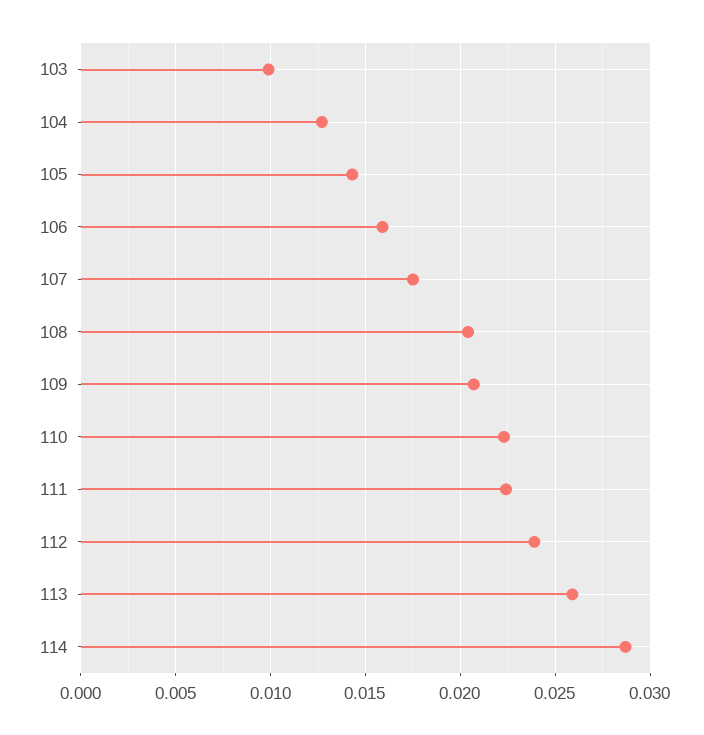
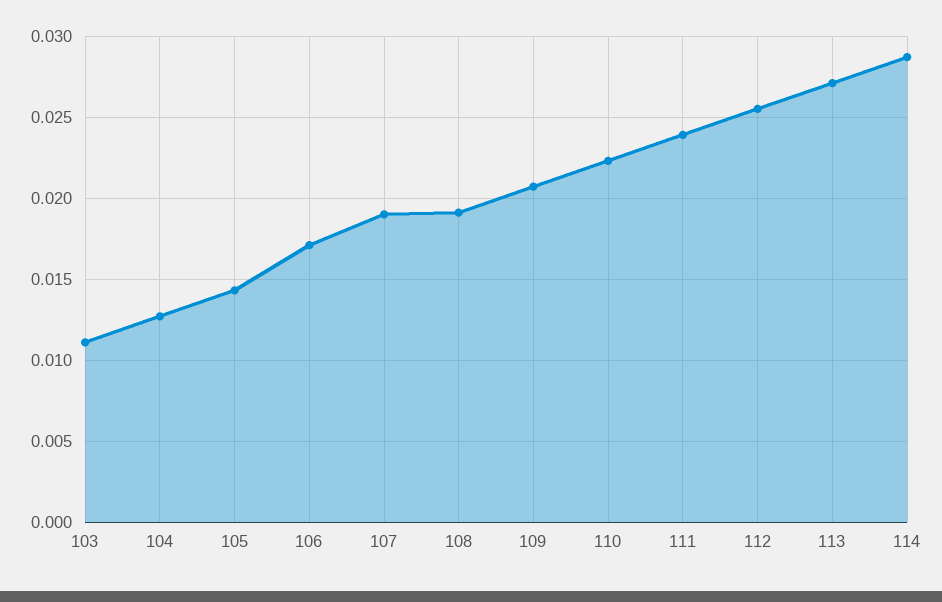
  {
-   "103": 0.01,
+   "103": 0.011,
    "104": 0.0125,
    "105": 0.0145,
-   "106": 0.016,
+   "106": 0.017,
-   "107": 0.0175,
+   "107": 0.019,
-   "108": 0.0205,
+   "108": 0.019,
    "109": 0.0205,
    "110": 0.0225,
-   "111": 0.0225,
+   "111": 0.024,
-   "112": 0.024,
+   "112": 0.0255,
-   "113": 0.026,
+   "113": 0.027,
    "114": 0.0285
  }

